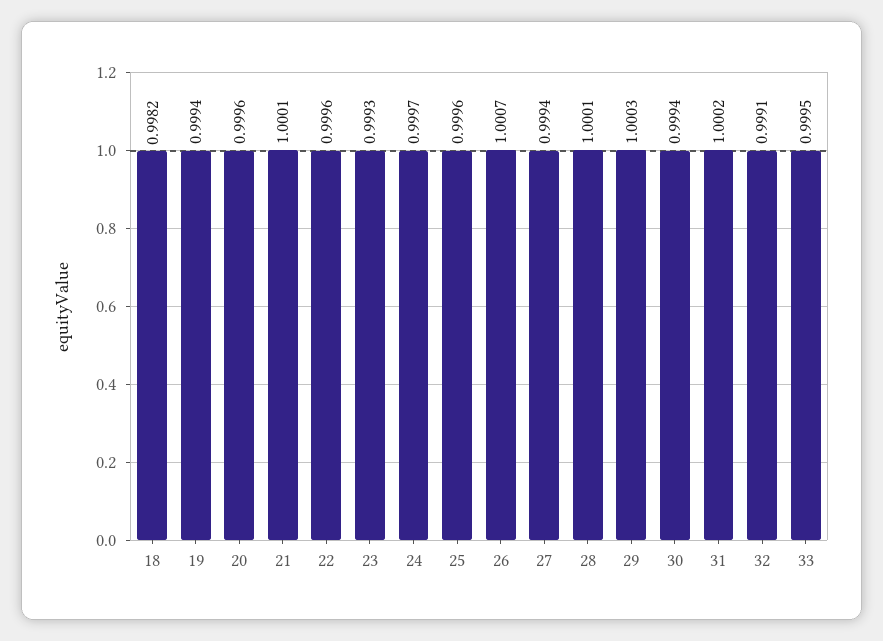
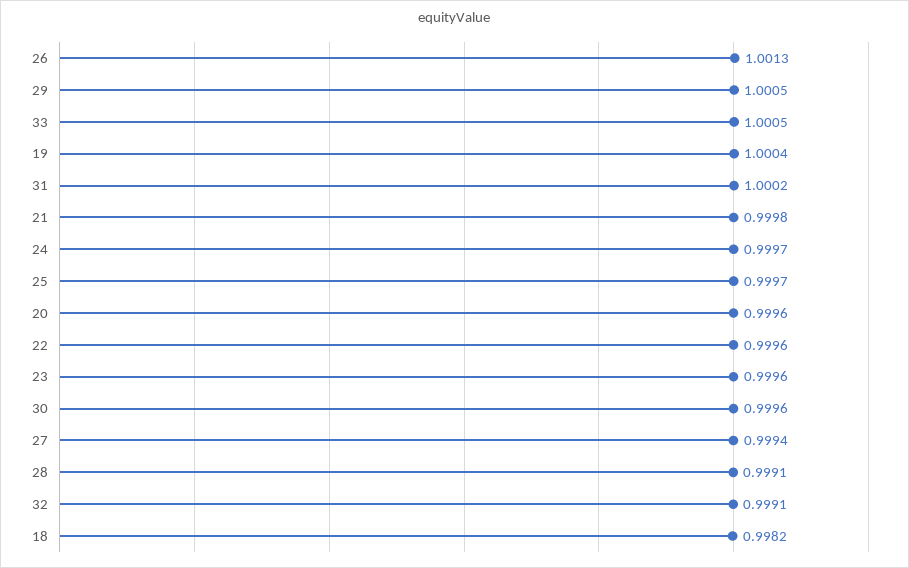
  {
    "18": 0.9982,
-   "19": 0.9994,
+   "19": 1.0004,
    "20": 0.9996,
-   "21": 1.0001,
+   "21": 0.9998,
    "22": 0.9996,
-   "23": 0.9993,
+   "23": 0.9996,
    "24": 0.9997,
-   "25": 0.9996,
+   "25": 0.9997,
-   "26": 1.0007,
+   "26": 1.0013,
    "27": 0.9994,
-   "28": 1.0001,
+   "28": 0.9991,
-   "29": 1.0003,
+   "29": 1.0005,
-   "30": 0.9994,
+   "30": 0.9996,
    "31": 1.0002,
    "32": 0.9991,
-   "33": 0.9995
+   "33": 1.0005
  }

